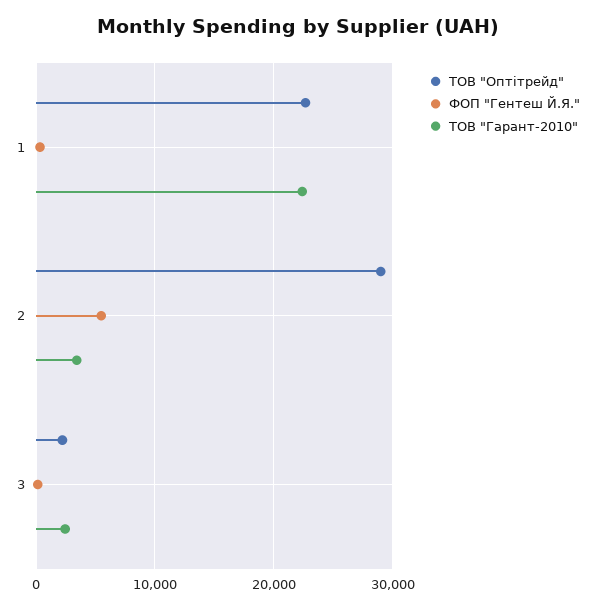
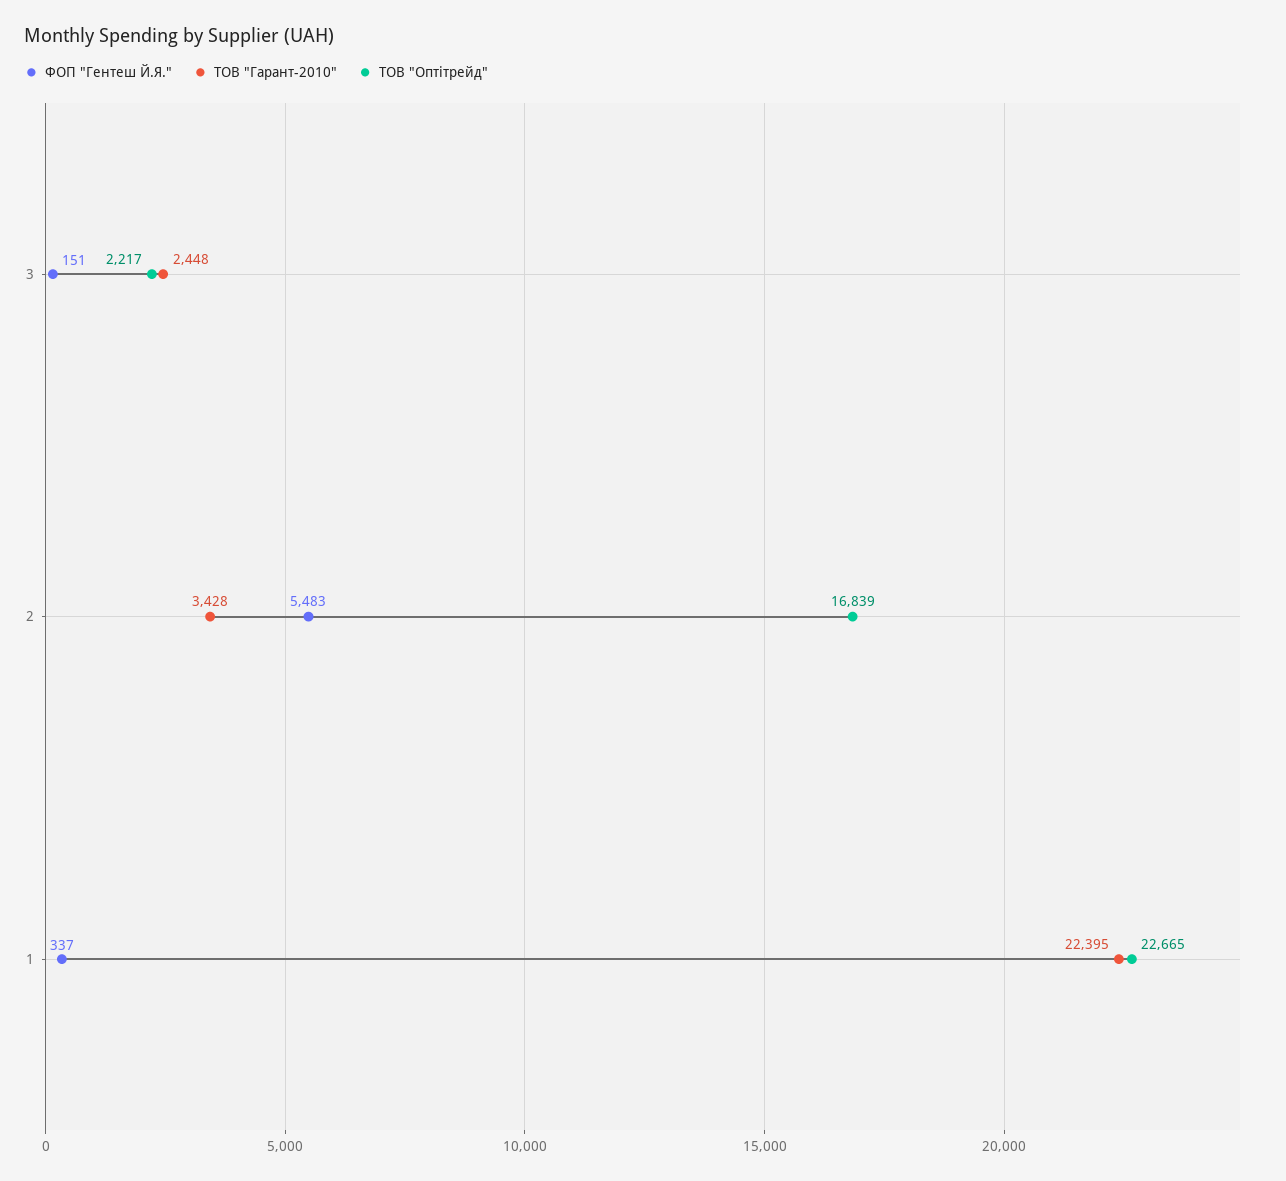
  {
    "ТОВ \"Оптітрейд\"": {
      "1": 22665,
-     "2": 29000,
+     "2": 16839,
      "3": 2217
    },
    "ФОП \"Гентеш Й.Я.\"": {
      "1": 337,
      "2": 5483,
      "3": 151
    },
    "ТОВ \"Гарант-2010\"": {
      "1": 22395,
      "2": 3428,
      "3": 2448
    }
  }

